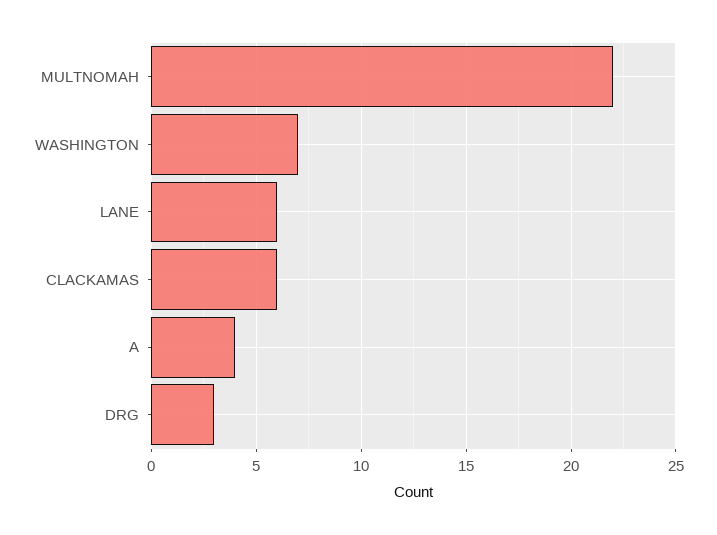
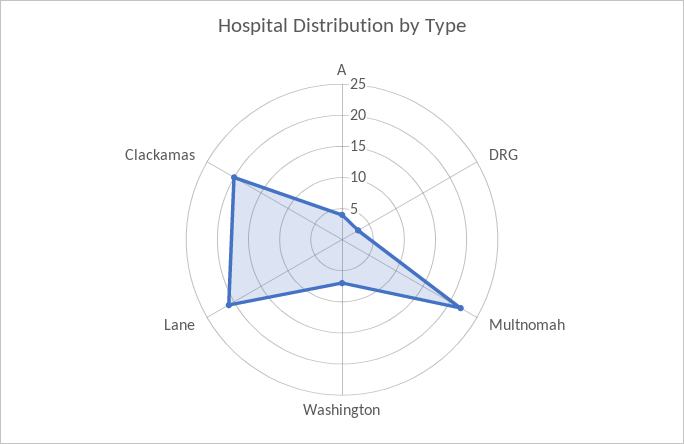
  {
    "MULTNOMAH": 22,
    "WASHINGTON": 7,
-   "LANE": 6,
+   "LANE": 20,
-   "CLACKAMAS": 6,
+   "CLACKAMAS": 20,
    "A": 4,
    "DRG": 3
  }

